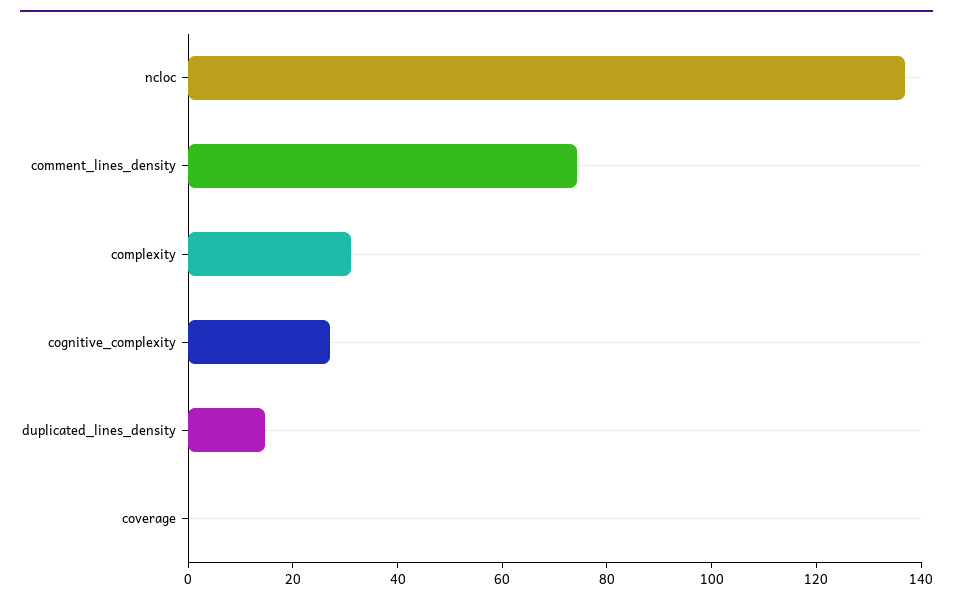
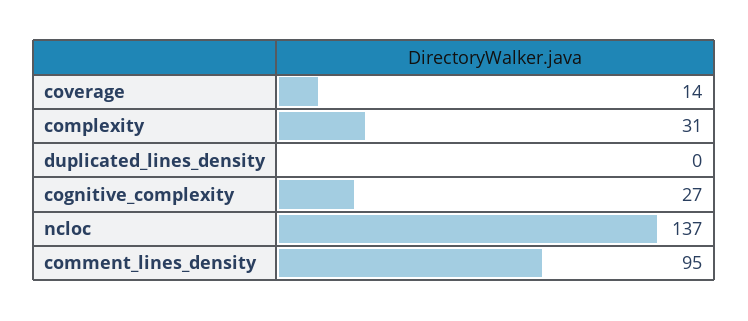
  {
    "ncloc": 137,
-   "comment_lines_density": 75,
+   "comment_lines_density": 95,
    "complexity": 31,
    "cognitive_complexity": 27,
-   "duplicated_lines_density": 15,
+   "duplicated_lines_density": 0,
-   "coverage": 0
+   "coverage": 14
  }

